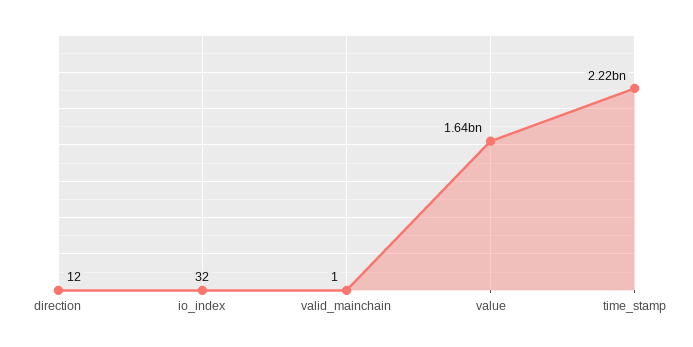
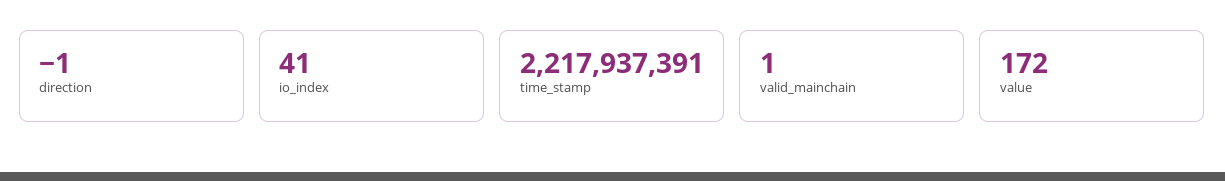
  {
-   "direction": 12,
+   "direction": -1,
-   "io_index": 32,
+   "io_index": 41,
    "valid_mainchain": 1,
-   "value": 1640000000,
+   "value": 172,
    "time_stamp": 2217937391
  }

